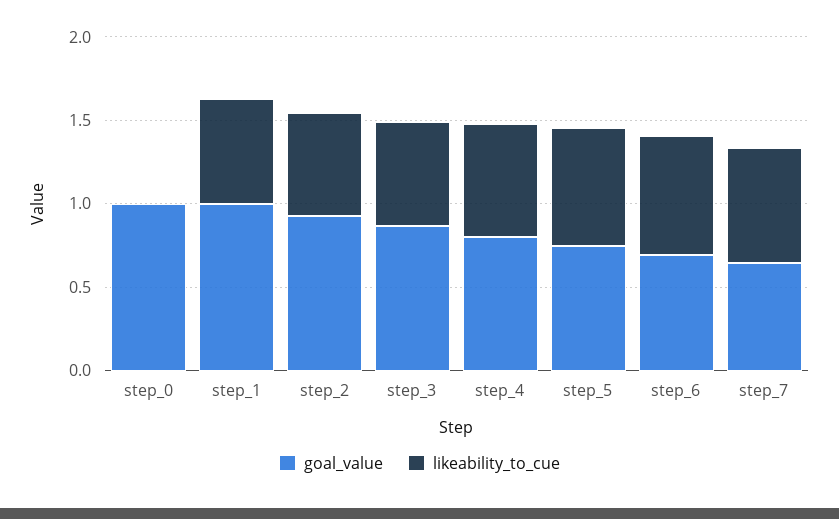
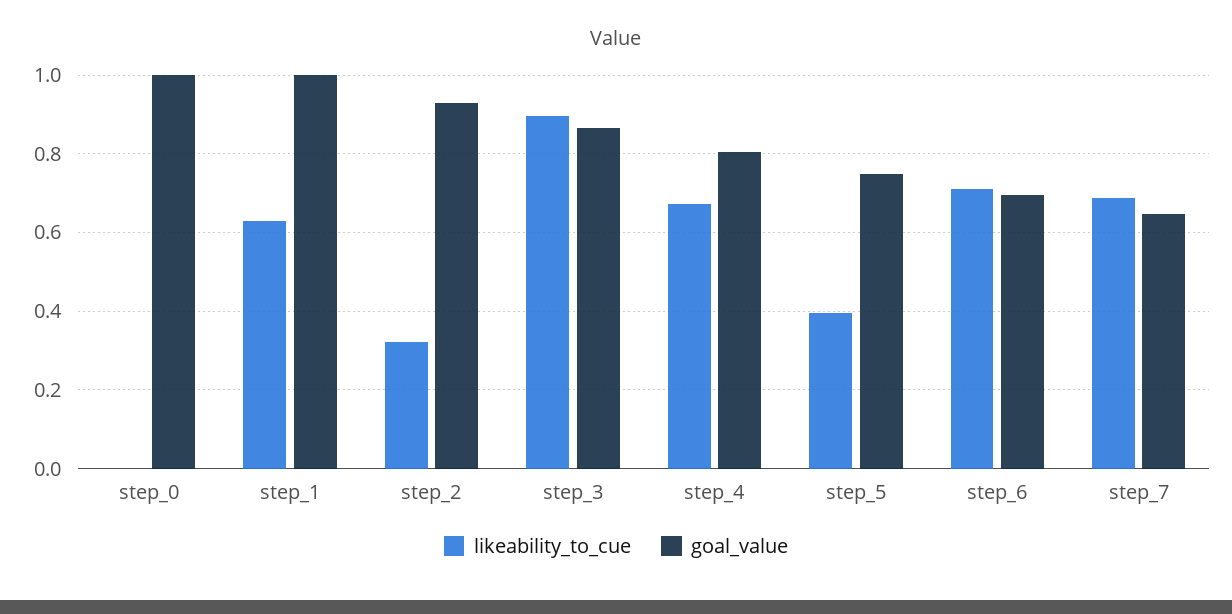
  {
    "goal_value": {
      "step_0": 1,
      "step_1": 1,
      "step_2": 0.94,
      "step_3": 0.86,
      "step_4": 0.8,
      "step_5": 0.74,
      "step_6": 0.7,
      "step_7": 0.64
    },
    "likeability_to_cue": {
      "step_0": 0,
      "step_1": 0.64,
-     "step_2": 0.6,
+     "step_2": 0.32,
-     "step_3": 0.6,
+     "step_3": 0.9,
      "step_4": 0.68,
-     "step_5": 0.7,
+     "step_5": 0.4,
      "step_6": 0.7,
      "step_7": 0.68
    }
  }

